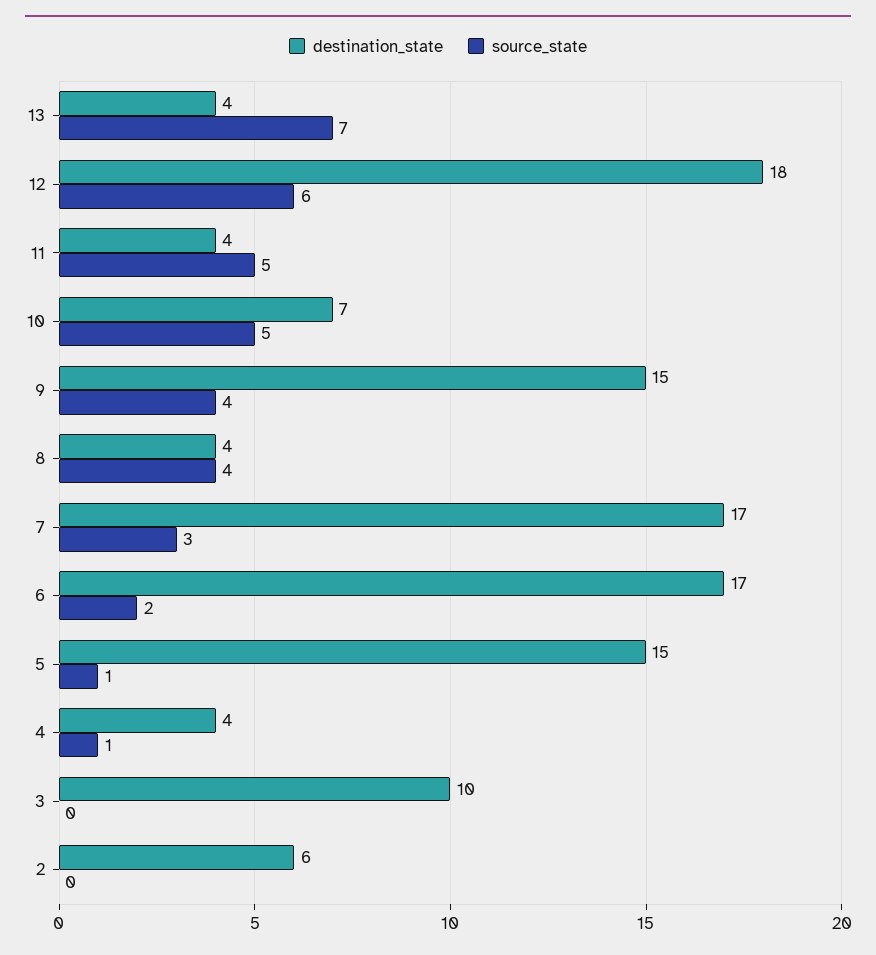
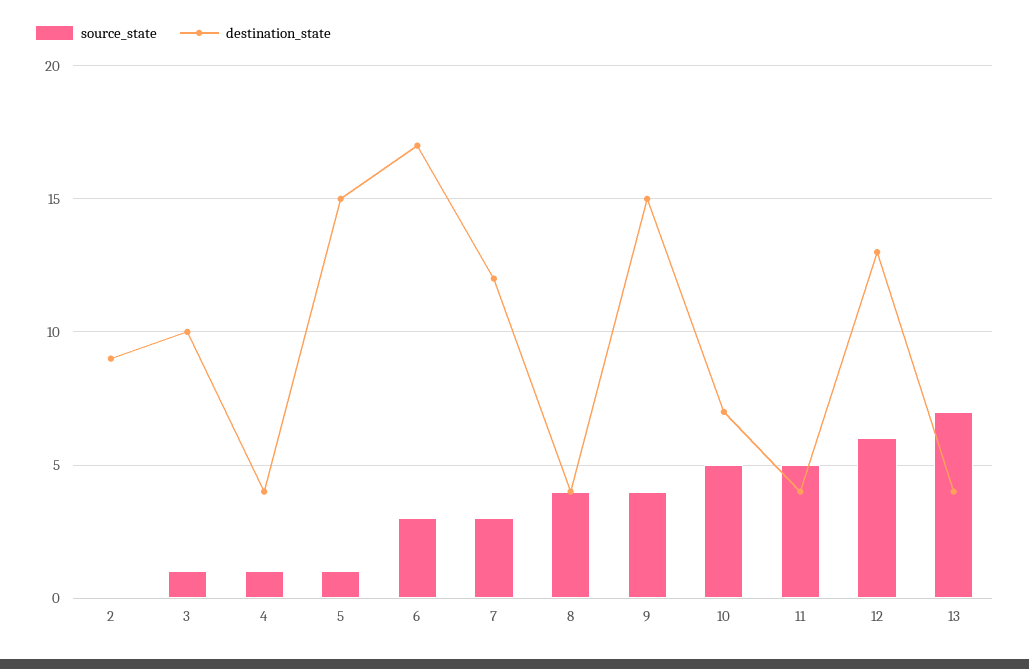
  {
    "destination_state": {
      "13": 4,
-     "12": 18,
+     "12": 13,
      "11": 4,
      "10": 7,
      "9": 15,
      "8": 4,
-     "7": 17,
+     "7": 12,
      "6": 17,
      "5": 15,
      "4": 4,
      "3": 10,
-     "2": 6
+     "2": 9
    },
    "source_state": {
      "13": 7,
      "12": 6,
      "11": 5,
      "10": 5,
      "9": 4,
      "8": 4,
      "7": 3,
-     "6": 2,
+     "6": 3,
      "5": 1,
      "4": 1,
-     "3": 0,
+     "3": 1,
      "2": 0
    }
  }

